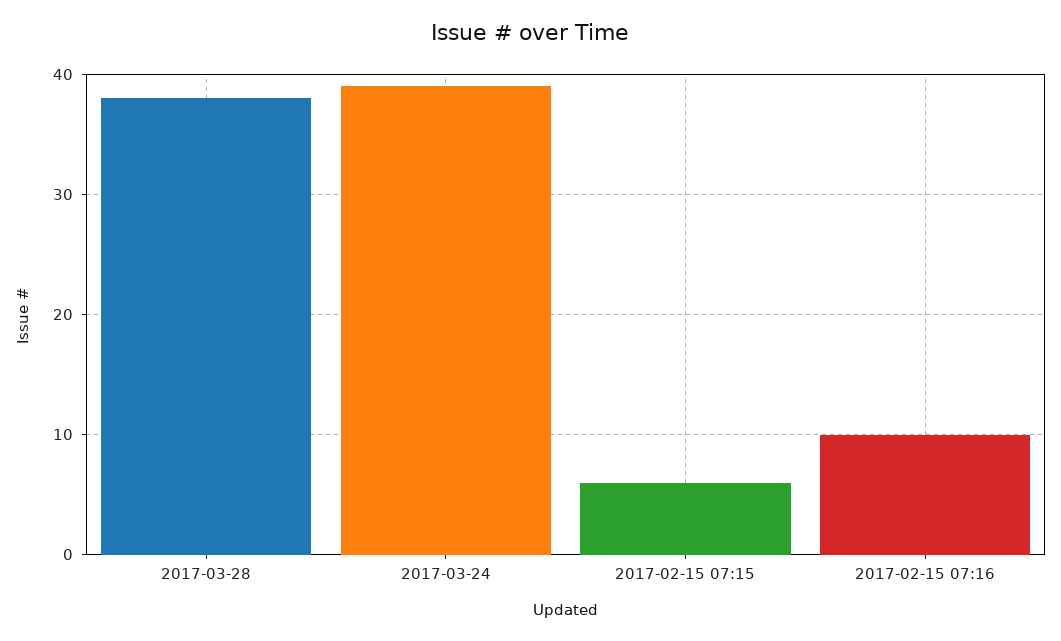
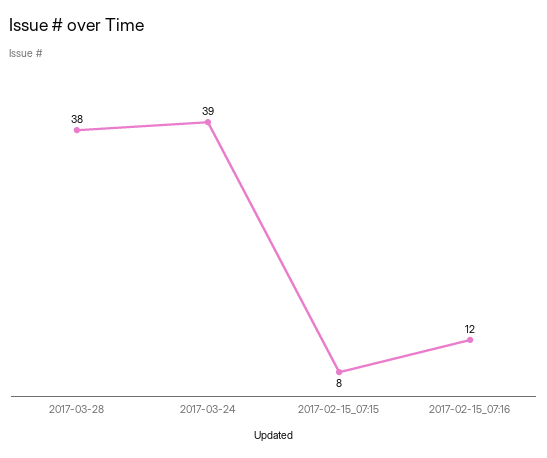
  {
    "2017-03-28": 38,
    "2017-03-24": 39,
-   "2017-02-15 07:15": 6,
+   "2017-02-15 07:15": 8,
-   "2017-02-15 07:16": 10
+   "2017-02-15 07:16": 12
  }

